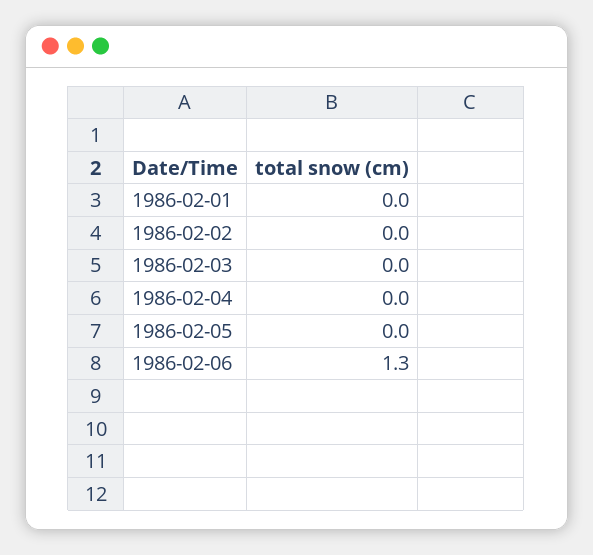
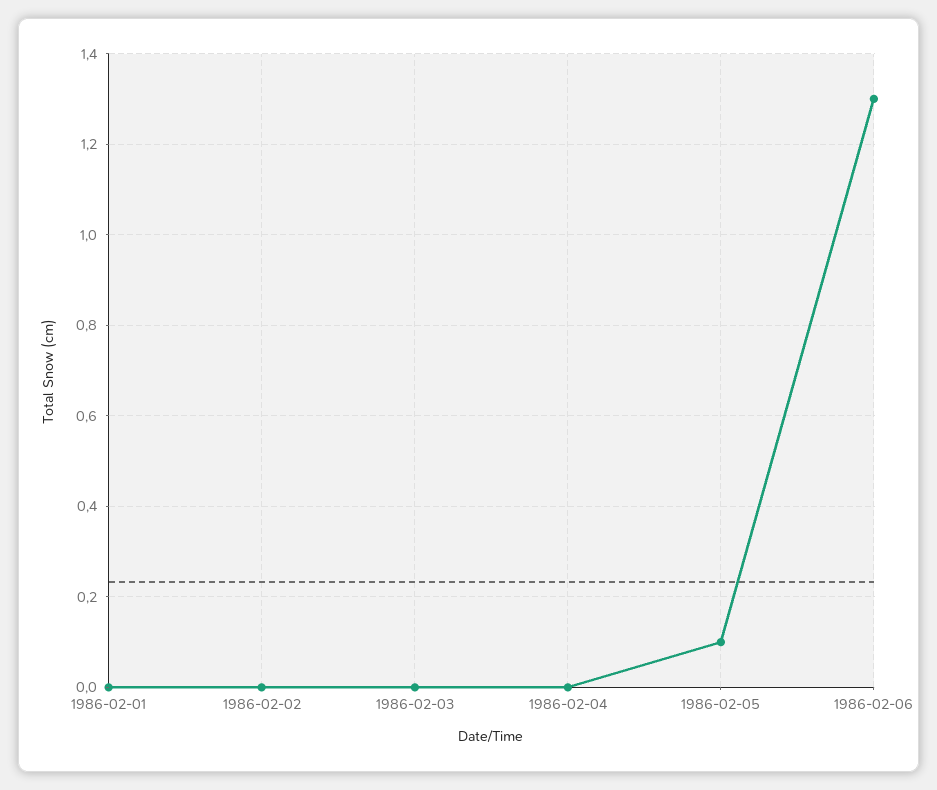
  {
    "1986-02-01": 0,
    "1986-02-02": 0,
    "1986-02-03": 0,
    "1986-02-04": 0,
-   "1986-02-05": 0,
+   "1986-02-05": 0.1,
    "1986-02-06": 1.3
  }

